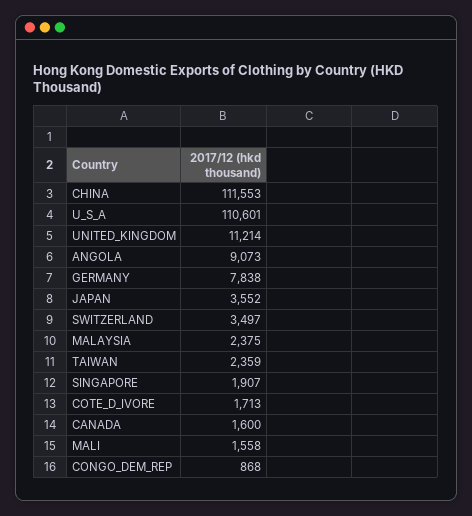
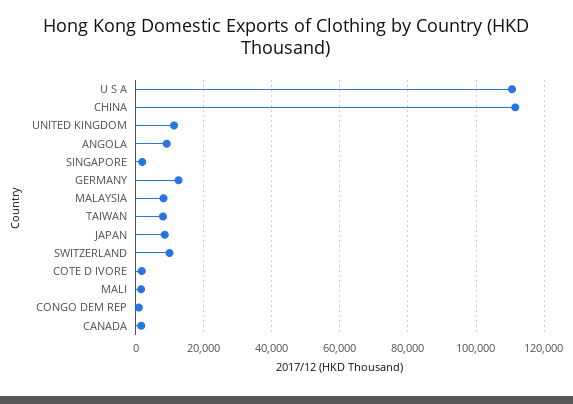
  {
    "CHINA": 111553,
    "U_S_A": 110601,
    "UNITED_KINGDOM": 11214,
    "ANGOLA": 9073,
-   "GERMANY": 7838,
+   "GERMANY": 12000,
-   "JAPAN": 3552,
+   "JAPAN": 8000,
-   "SWITZERLAND": 3497,
+   "SWITZERLAND": 10000,
-   "MALAYSIA": 2375,
+   "MALAYSIA": 8000,
-   "TAIWAN": 2359,
+   "TAIWAN": 8000,
    "SINGAPORE": 1907,
    "COTE_D_IVORE": 1713,
    "CANADA": 1600,
    "MALI": 1558,
    "CONGO_DEM_REP": 868
  }

